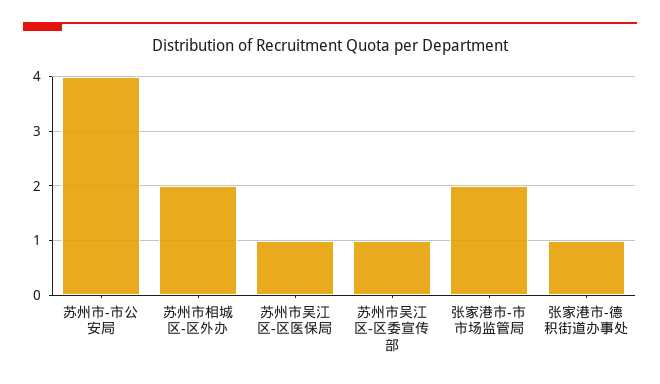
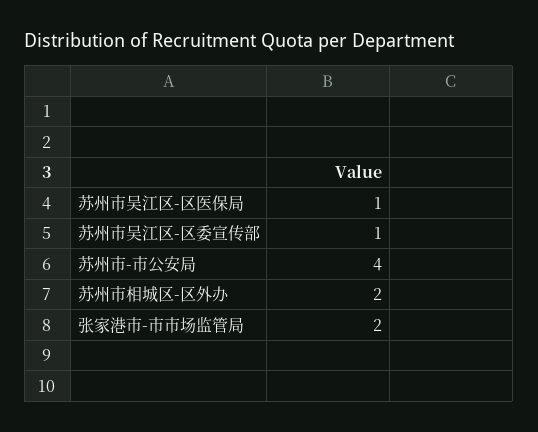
  {
    "苏州市-市公安局": 4,
    "苏州市相城区-区外办": 2,
    "苏州市吴江区-区医保局": 1,
    "苏州市吴江区-区委宣传部": 1,
-   "张家港市-市市场监管局": 2,
+   "张家港市-市市场监管局": 2
-   "张家港市-德积街道办事处": 1
  }

